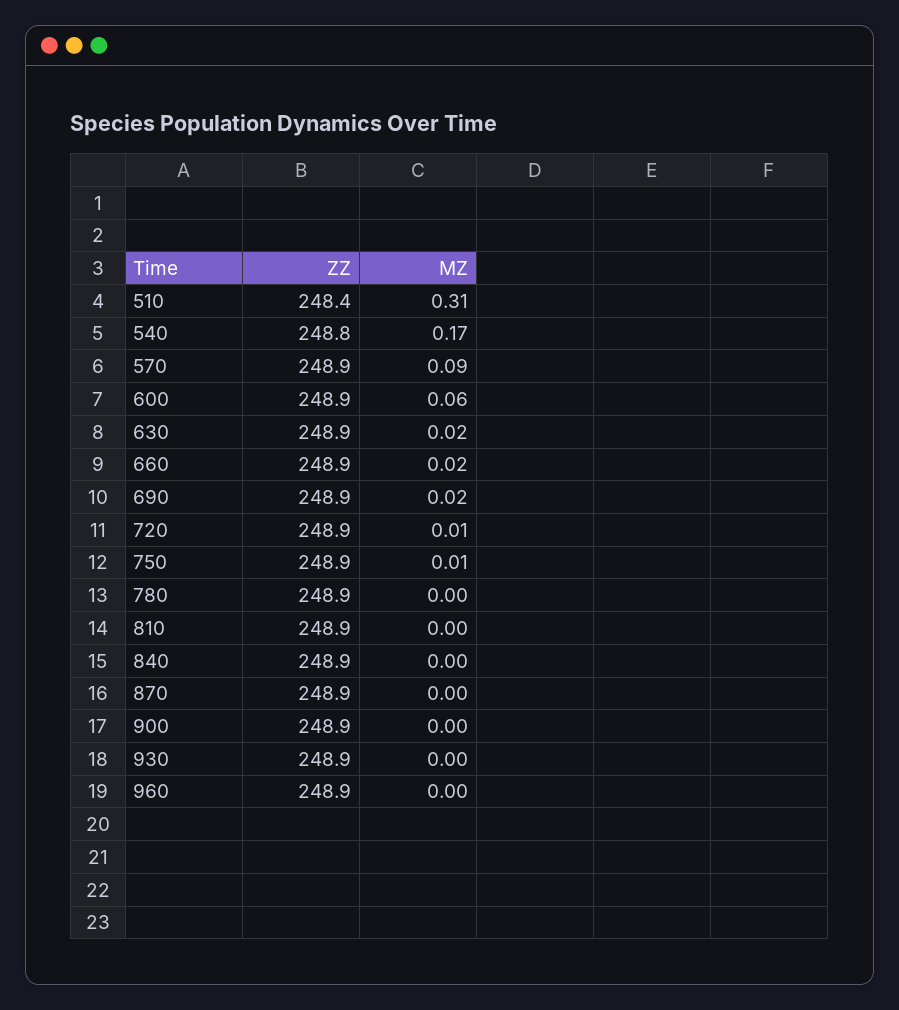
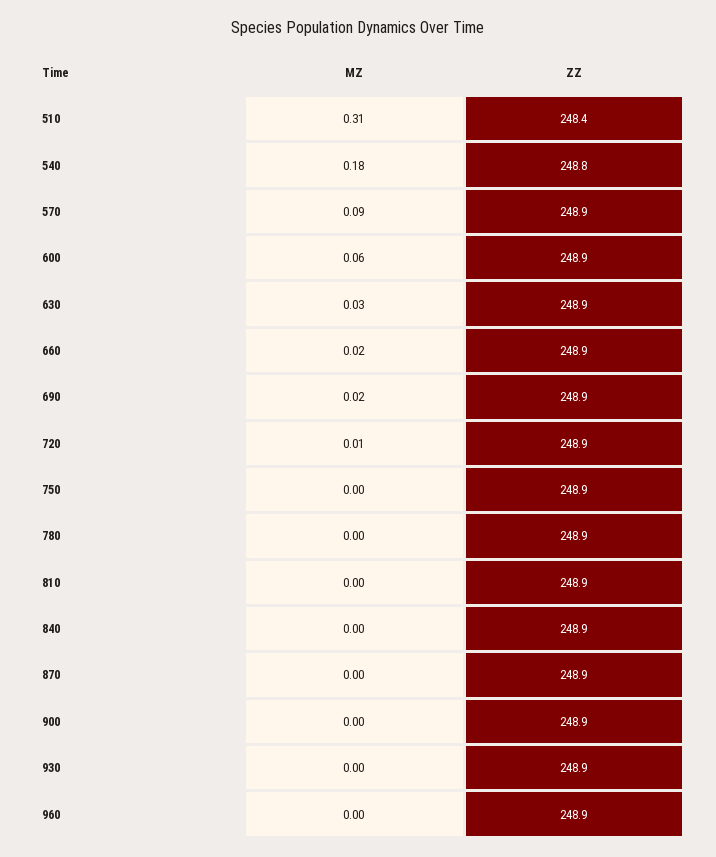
  {
    "ZZ": {
      "510": 248.4,
      "540": 248.8,
      "570": 248.9,
      "600": 248.9,
      "630": 248.9,
      "660": 248.9,
      "690": 248.9,
      "720": 248.9,
      "750": 248.9,
      "780": 248.9,
      "810": 248.9,
      "840": 248.9,
      "870": 248.9,
      "900": 248.9,
      "930": 248.9,
      "960": 248.9
    },
    "MZ": {
      "510": 0.31,
-     "540": 0.17,
+     "540": 0.18,
      "570": 0.09,
      "600": 0.06,
-     "630": 0.02,
+     "630": 0.03,
      "660": 0.02,
      "690": 0.02,
      "720": 0.01,
-     "750": 0.01,
+     "750": 0,
      "780": 0,
      "810": 0,
      "840": 0,
      "870": 0,
      "900": 0,
      "930": 0,
      "960": 0
    }
  }

